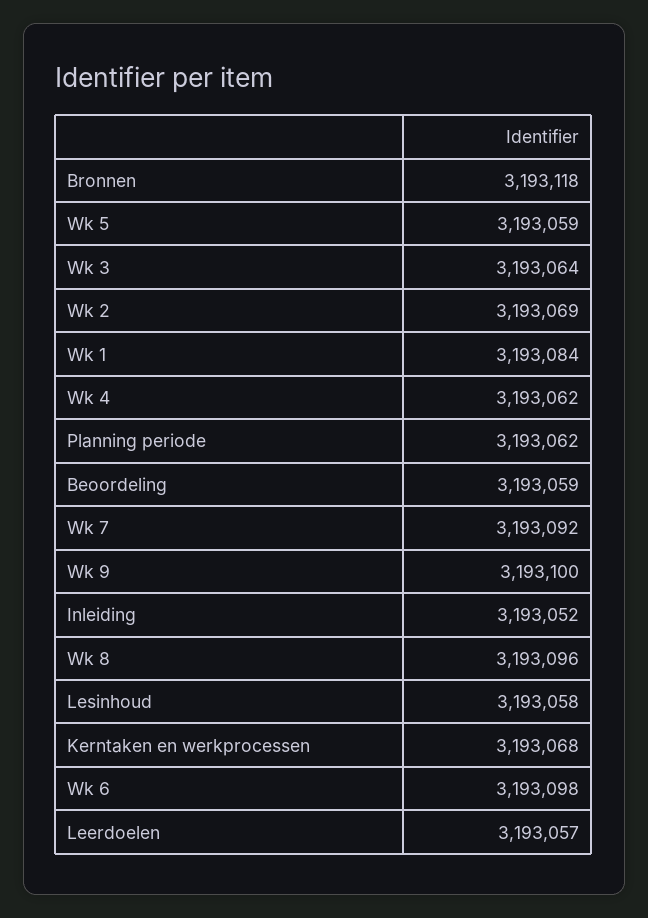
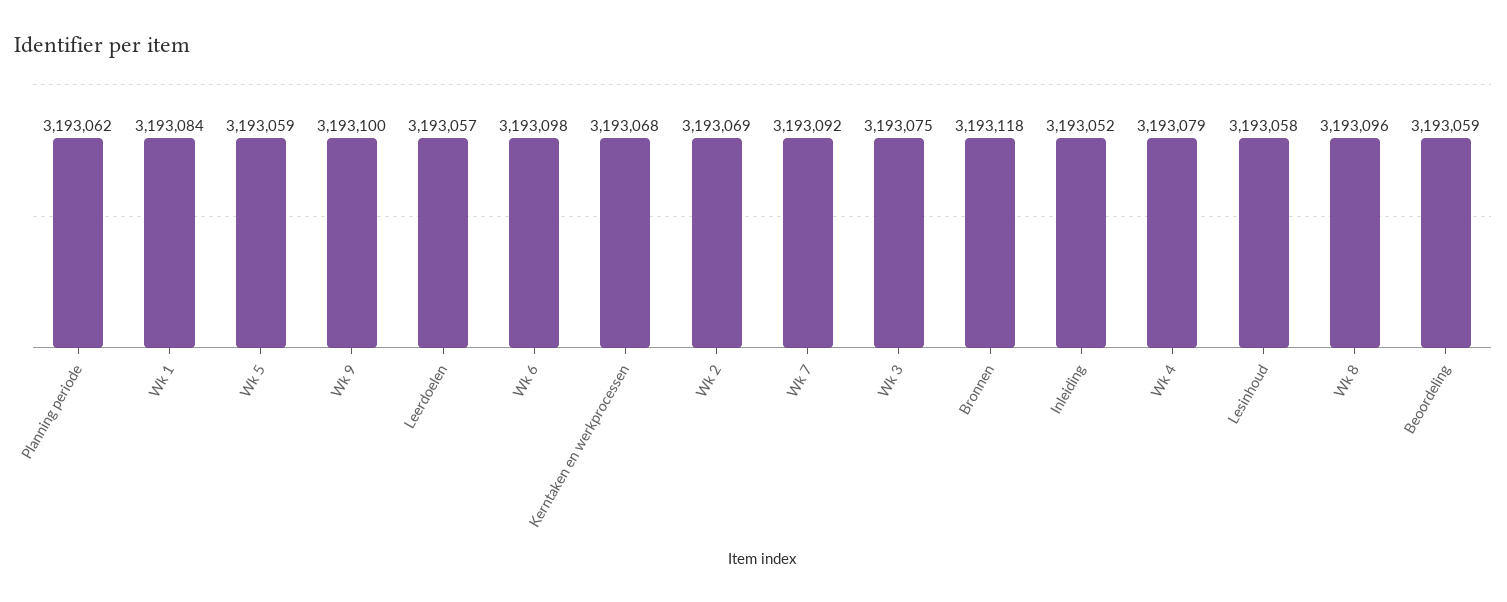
  {
    "Bronnen": 3193118,
    "Wk 5": 3193059,
-   "Wk 3": 3193064,
+   "Wk 3": 3193075,
    "Wk 2": 3193069,
    "Wk 1": 3193084,
-   "Wk 4": 3193062,
+   "Wk 4": 3193079,
    "Planning periode": 3193062,
    "Beoordeling": 3193059,
    "Wk 7": 3193092,
    "Wk 9": 3193100,
    "Inleiding": 3193052,
    "Wk 8": 3193096,
    "Lesinhoud": 3193058,
    "Kerntaken en werkprocessen": 3193068,
    "Wk 6": 3193098,
    "Leerdoelen": 3193057
  }

